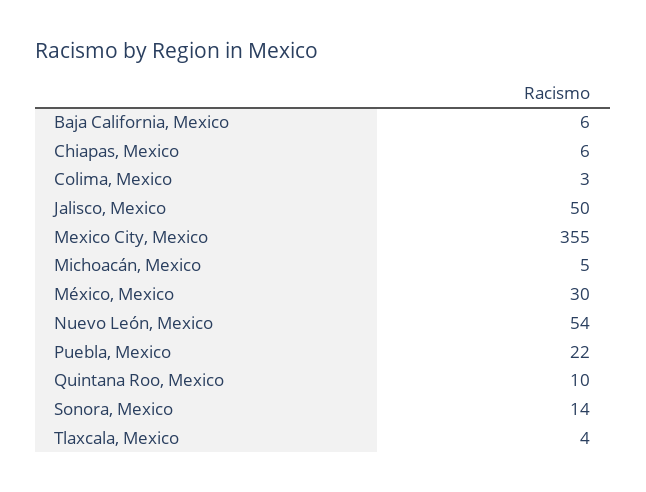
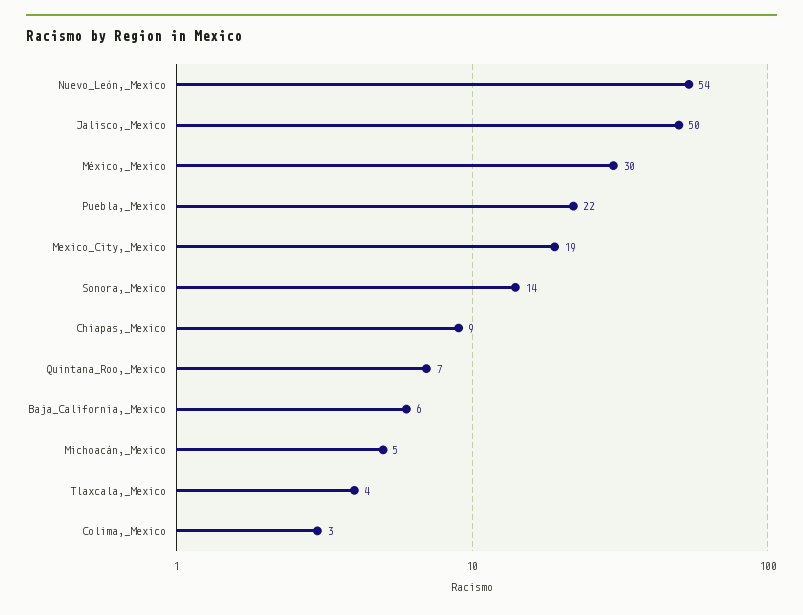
  {
    "Baja California, Mexico": 6,
-   "Chiapas, Mexico": 6,
+   "Chiapas, Mexico": 9,
    "Colima, Mexico": 3,
    "Jalisco, Mexico": 50,
-   "Mexico City, Mexico": 355,
+   "Mexico City, Mexico": 19,
    "Michoacán, Mexico": 5,
    "México, Mexico": 30,
    "Nuevo León, Mexico": 54,
    "Puebla, Mexico": 22,
-   "Quintana Roo, Mexico": 10,
+   "Quintana Roo, Mexico": 7,
    "Sonora, Mexico": 14,
    "Tlaxcala, Mexico": 4
  }

